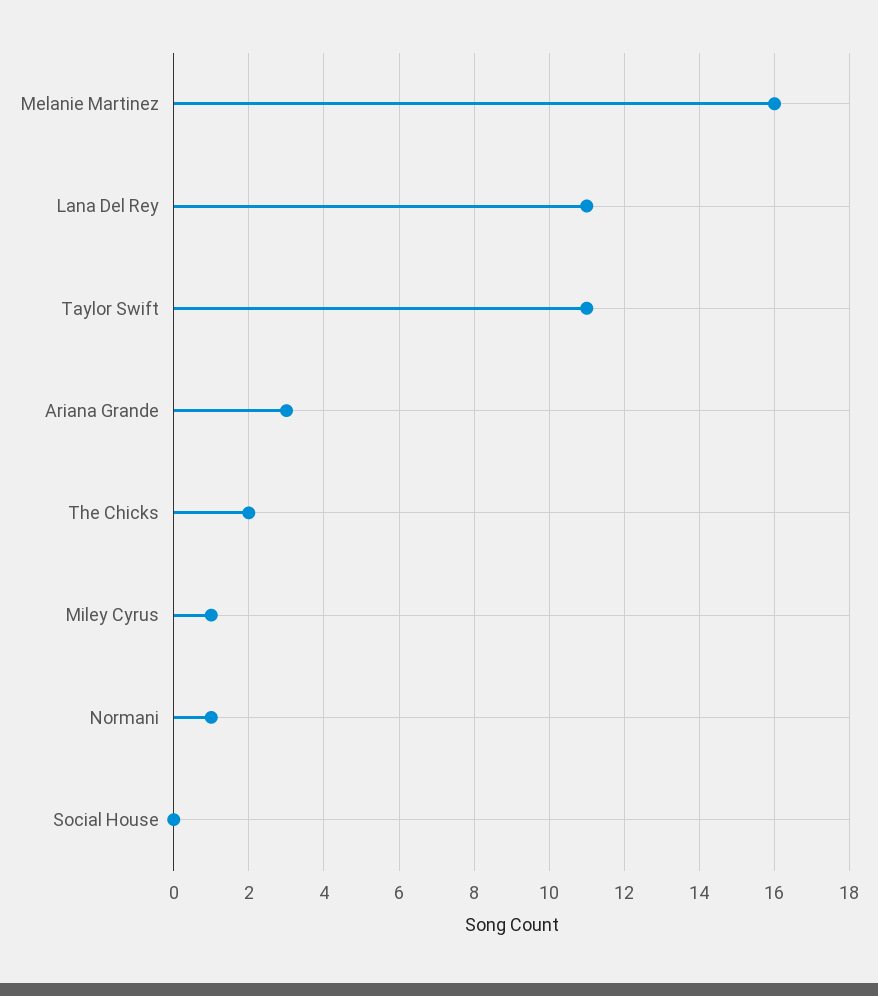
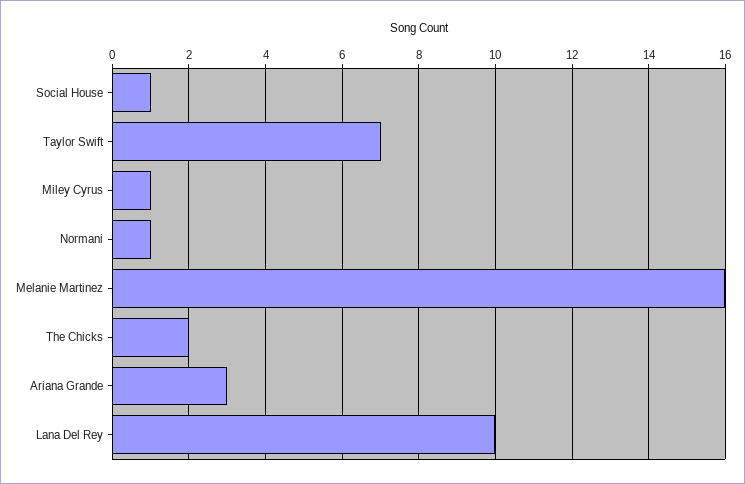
  {
    "Melanie Martinez": 16,
-   "Lana Del Rey": 11,
+   "Lana Del Rey": 10,
-   "Taylor Swift": 11,
+   "Taylor Swift": 7,
    "Ariana Grande": 3,
    "The Chicks": 2,
    "Miley Cyrus": 1,
    "Normani": 1,
-   "Social House": 0
+   "Social House": 1
  }

